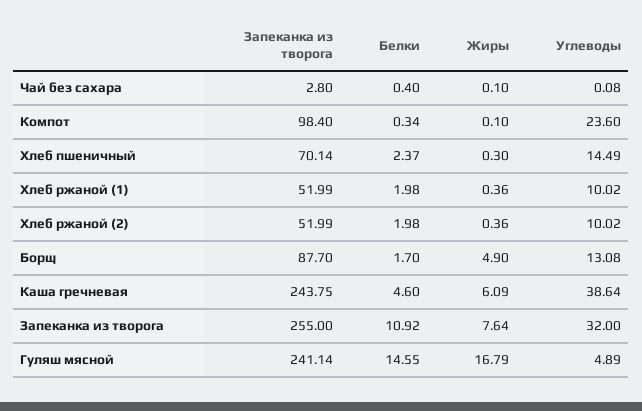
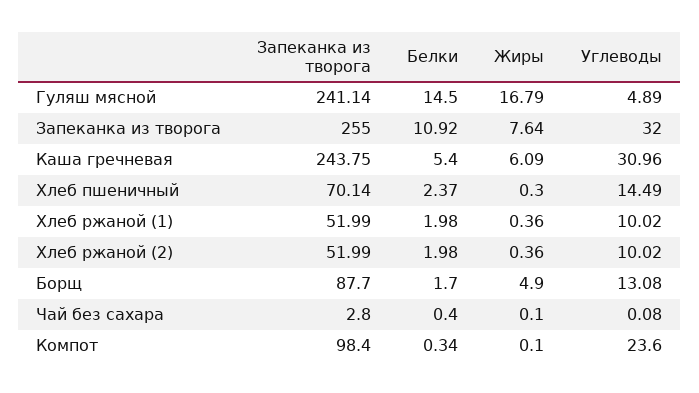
  {
    "Запеканка из творога": {
      "Чай без сахара": 2.8,
      "Компот": 98.4,
      "Хлеб пшеничный": 70.14,
      "Хлеб ржаной (1)": 51.99,
      "Хлеб ржаной (2)": 51.99,
      "Борщ": 87.7,
      "Каша гречневая": 243.75,
      "Запеканка из творога": 255,
      "Гуляш мясной": 241.14
    },
    "Белки": {
      "Чай без сахара": 0.4,
      "Компот": 0.34,
      "Хлеб пшеничный": 2.37,
      "Хлеб ржаной (1)": 1.98,
      "Хлеб ржаной (2)": 1.98,
      "Борщ": 1.7,
-     "Каша гречневая": 4.6,
+     "Каша гречневая": 5.4,
      "Запеканка из творога": 10.92,
-     "Гуляш мясной": 14.55
+     "Гуляш мясной": 14.5
    },
    "Жиры": {
      "Чай без сахара": 0.1,
      "Компот": 0.1,
      "Хлеб пшеничный": 0.3,
      "Хлеб ржаной (1)": 0.36,
      "Хлеб ржаной (2)": 0.36,
      "Борщ": 4.9,
      "Каша гречневая": 6.09,
      "Запеканка из творога": 7.64,
      "Гуляш мясной": 16.79
    },
    "Углеводы": {
      "Чай без сахара": 0.08,
      "Компот": 23.6,
      "Хлеб пшеничный": 14.49,
      "Хлеб ржаной (1)": 10.02,
      "Хлеб ржаной (2)": 10.02,
      "Борщ": 13.08,
-     "Каша гречневая": 38.64,
+     "Каша гречневая": 30.96,
      "Запеканка из творога": 32,
      "Гуляш мясной": 4.89
    }
  }

